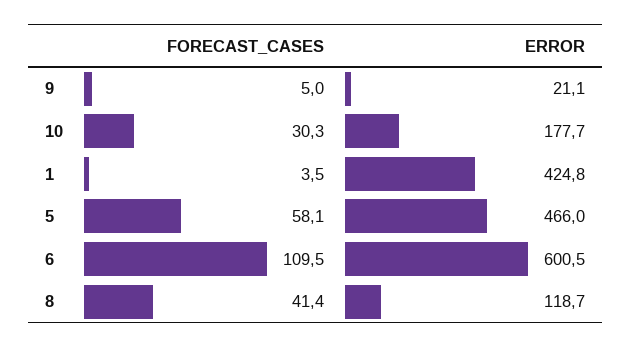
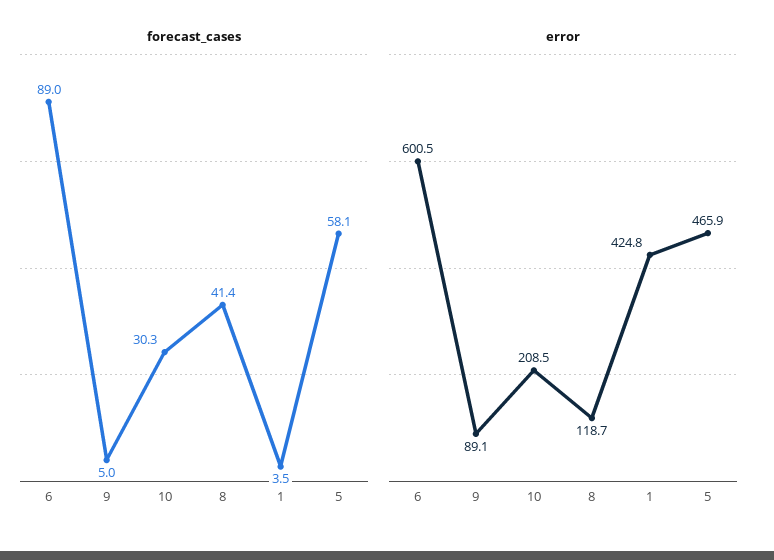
  {
    "FORECAST_CASES": {
      "9": 5,
      "10": 30.3,
      "1": 3.5,
      "5": 58.1,
-     "6": 109.5,
+     "6": 89,
      "8": 41.4
    },
    "ERROR": {
-     "9": 21.1,
+     "9": 89.1,
-     "10": 177.7,
+     "10": 208.5,
      "1": 424.8,
-     "5": 466,
+     "5": 465.9,
      "6": 600.5,
      "8": 118.7
    }
  }

